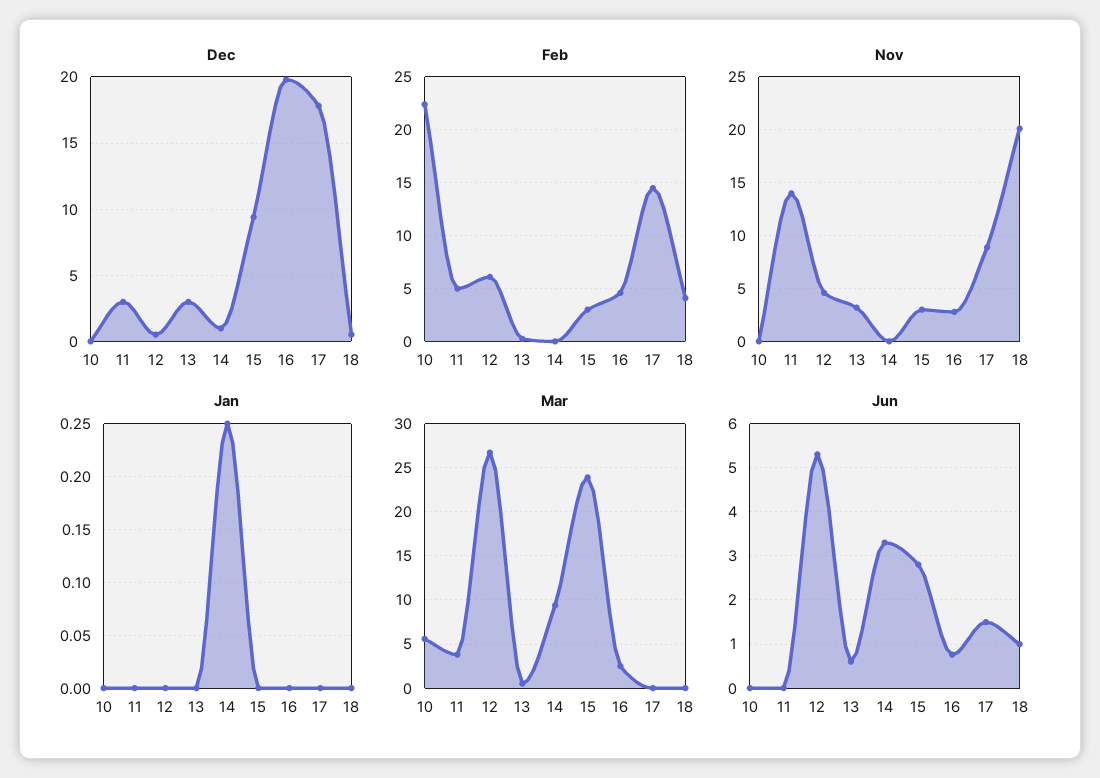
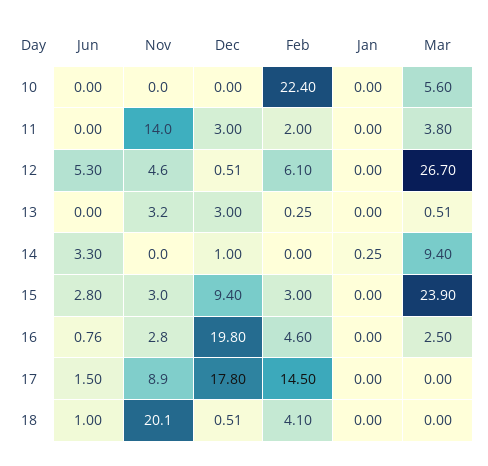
  {
    "Dec": {
      "10": 0,
      "11": 3,
      "12": 0.51,
      "13": 3,
      "14": 1,
      "15": 9.4,
      "16": 19.8,
      "17": 17.8,
      "18": 0.51
    },
    "Feb": {
      "10": 22.4,
-     "11": 5,
+     "11": 2,
      "12": 6.1,
      "13": 0.25,
      "14": 0,
      "15": 3,
      "16": 4.6,
      "17": 14.5,
      "18": 4.1
    },
    "Nov": {
      "10": 0,
      "11": 14,
      "12": 4.6,
      "13": 3.2,
      "14": 0,
      "15": 3,
      "16": 2.8,
      "17": 8.9,
      "18": 20.1
    },
    "Jan": {
      "10": 0,
      "11": 0,
      "12": 0,
      "13": 0,
      "14": 0.25,
      "15": 0,
      "16": 0,
      "17": 0,
      "18": 0
    },
    "Mar": {
      "10": 5.6,
      "11": 3.8,
      "12": 26.7,
      "13": 0.51,
      "14": 9.4,
      "15": 23.9,
      "16": 2.5,
      "17": 0,
      "18": 0
    },
    "Jun": {
      "10": 0,
      "11": 0,
      "12": 5.3,
-     "13": 0.6,
+     "13": 0,
      "14": 3.3,
      "15": 2.8,
      "16": 0.76,
      "17": 1.5,
      "18": 1
    }
  }

